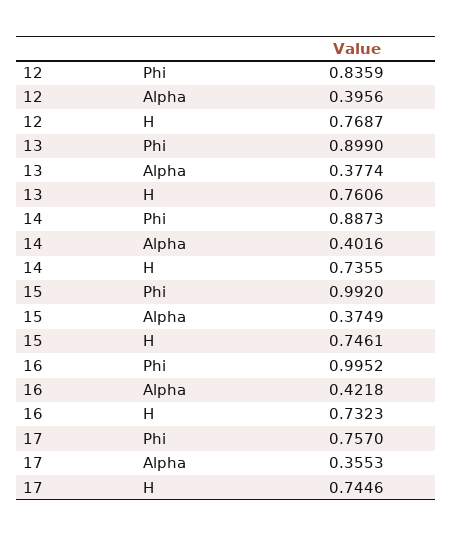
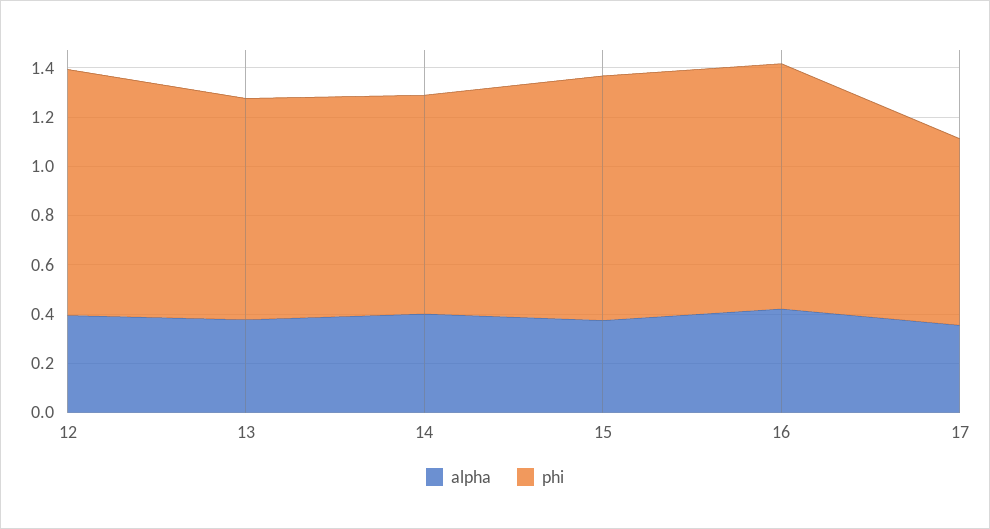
  {
    "Phi": {
-     "12": 0.8359,
+     "12": 1,
      "13": 0.899,
      "14": 0.8873,
      "15": 0.992,
      "16": 0.9952,
      "17": 0.757
    },
    "Alpha": {
      "12": 0.3956,
      "13": 0.3774,
      "14": 0.4016,
      "15": 0.3749,
      "16": 0.4218,
      "17": 0.3553
-   },
+   }
-   "H": {
-     "12": 0.7687,
-     "13": 0.7606,
-     "14": 0.7355,
-     "15": 0.7461,
-     "16": 0.7323,
-     "17": 0.7446
-   }
  }

